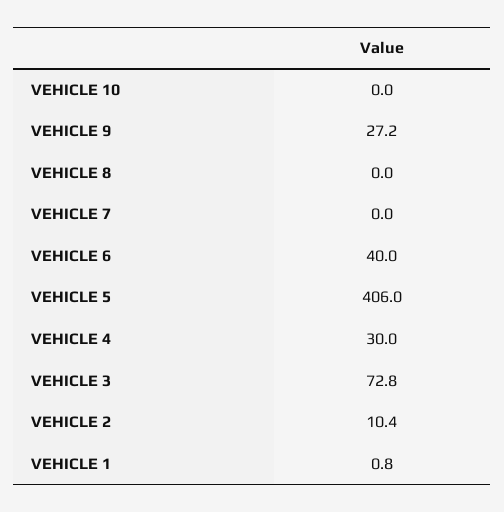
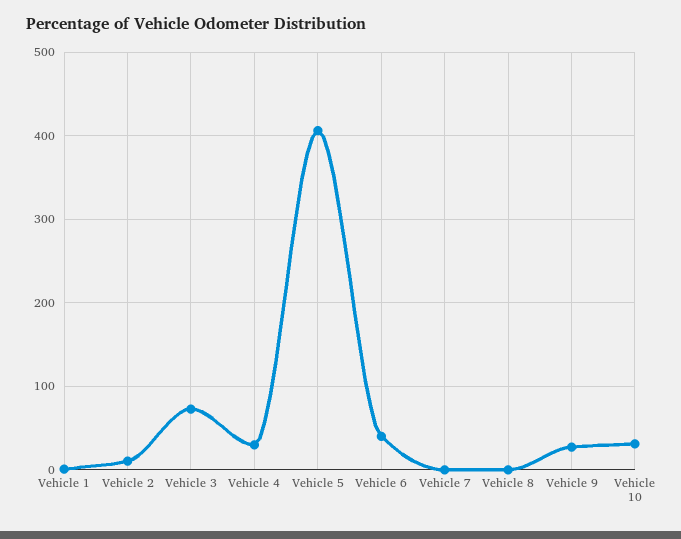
  {
-   "VEHICLE 10": 0,
+   "VEHICLE 10": 30,
    "VEHICLE 9": 27.2,
    "VEHICLE 8": 0,
    "VEHICLE 7": 0,
    "VEHICLE 6": 40,
    "VEHICLE 5": 406,
    "VEHICLE 4": 30,
    "VEHICLE 3": 72.8,
    "VEHICLE 2": 10.4,
    "VEHICLE 1": 0.8
  }

